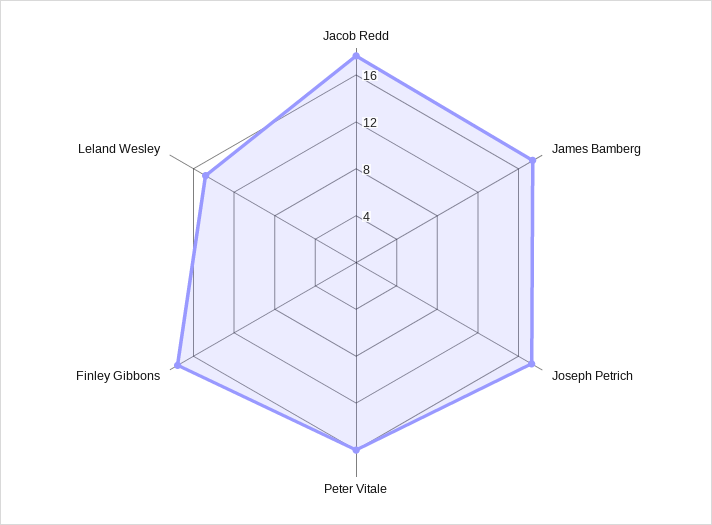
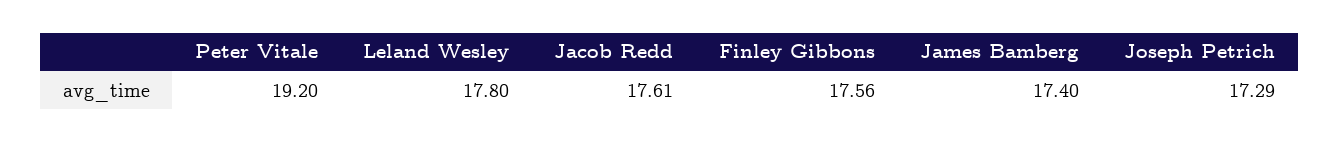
  {
    "Jacob Redd": 17.61,
    "James Bamberg": 17.4,
    "Joseph Petrich": 17.29,
-   "Peter Vitale": 16,
+   "Peter Vitale": 19.2,
    "Finley Gibbons": 17.56,
-   "Leland Wesley": 15
+   "Leland Wesley": 17.8
  }

